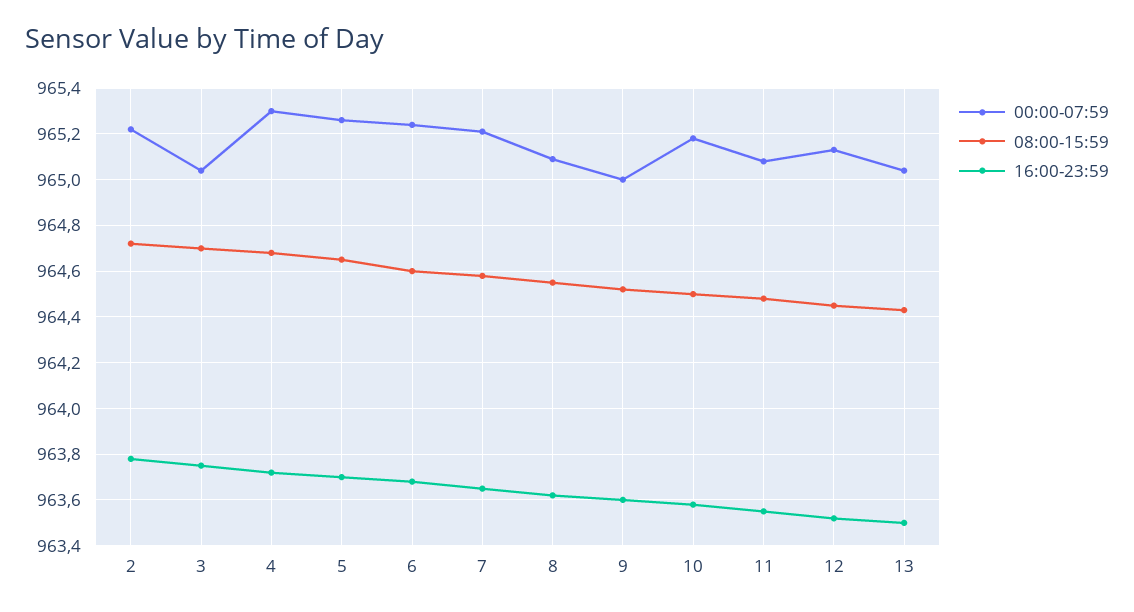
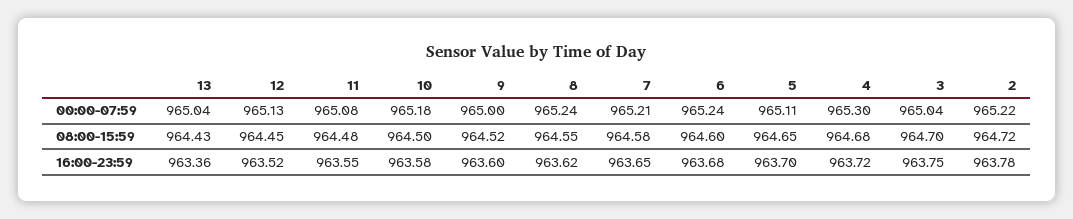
  {
    "00:00-07:59": {
      "2": 965.22,
      "3": 965.04,
      "4": 965.3,
-     "5": 965.25,
+     "5": 965.11,
      "6": 965.24,
      "7": 965.21,
-     "8": 965.1,
+     "8": 965.24,
      "9": 965,
      "10": 965.18,
      "11": 965.08,
      "12": 965.13,
      "13": 965.04
    },
    "08:00-15:59": {
      "2": 964.72,
      "3": 964.7,
      "4": 964.68,
      "5": 964.65,
      "6": 964.6,
      "7": 964.58,
      "8": 964.55,
      "9": 964.52,
      "10": 964.5,
      "11": 964.48,
      "12": 964.45,
      "13": 964.43
    },
    "16:00-23:59": {
      "2": 963.78,
      "3": 963.75,
      "4": 963.72,
      "5": 963.7,
      "6": 963.68,
      "7": 963.65,
      "8": 963.62,
      "9": 963.6,
      "10": 963.58,
      "11": 963.55,
      "12": 963.52,
-     "13": 963.5
+     "13": 963.36
    }
  }

